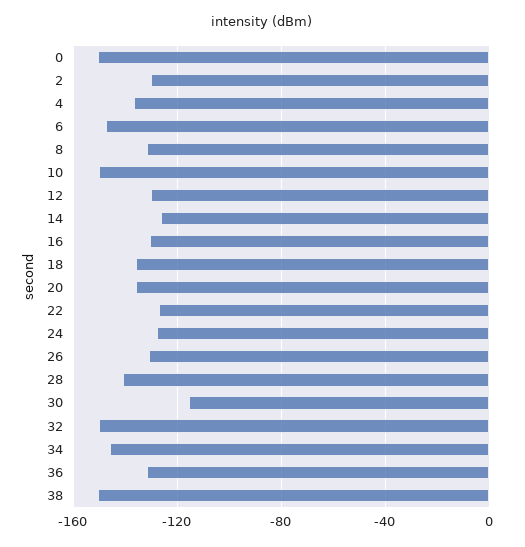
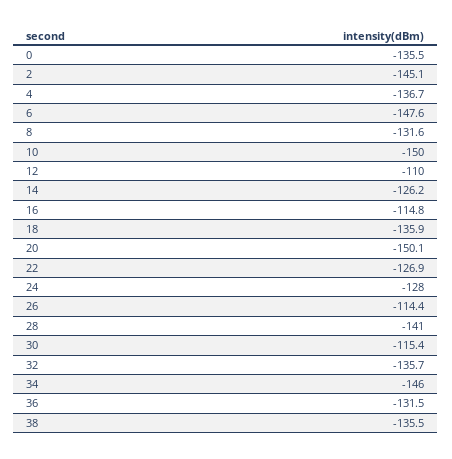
  {
-   "0": -150,
+   "0": -135.5,
-   "2": -130,
+   "2": -145.1,
    "4": -136.7,
    "6": -147.6,
    "8": -131.6,
    "10": -150,
-   "12": -130,
+   "12": -110,
    "14": -126.2,
-   "16": -130,
+   "16": -114.8,
    "18": -135.9,
-   "20": -135,
+   "20": -150.1,
    "22": -126.9,
    "24": -128,
-   "26": -130,
+   "26": -114.4,
    "28": -141,
    "30": -115.4,
-   "32": -150,
+   "32": -135.7,
    "34": -146,
    "36": -131.5,
-   "38": -150
+   "38": -135.5
  }

